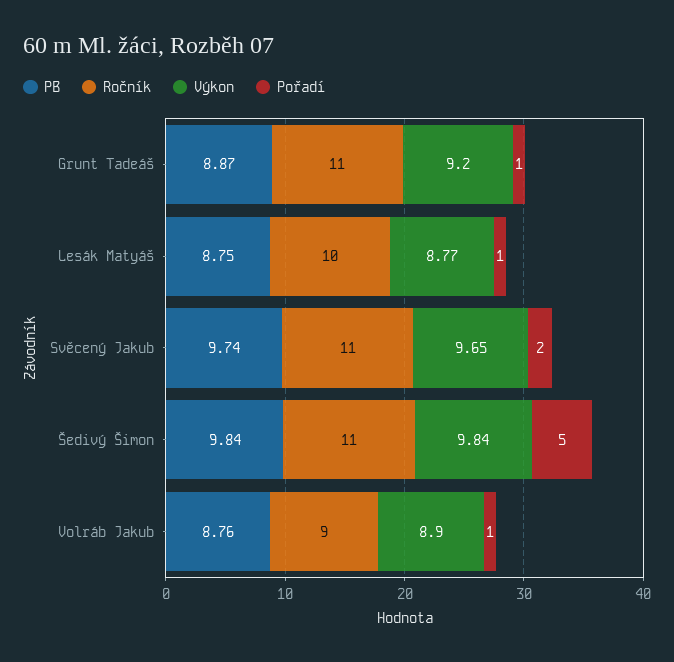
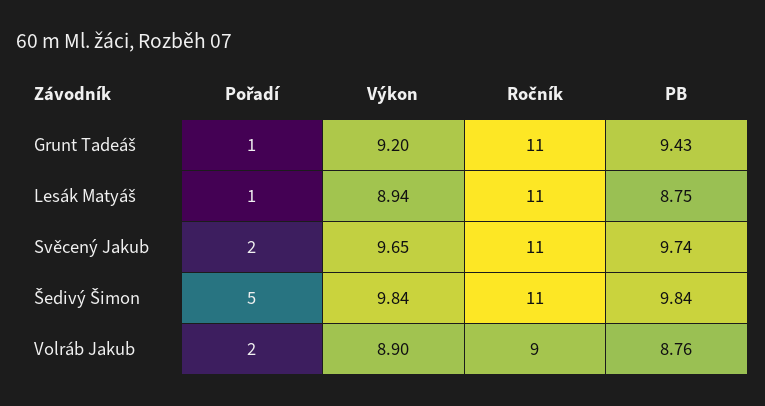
  {
    "PB": {
-     "Grunt Tadeáš": 8.87,
+     "Grunt Tadeáš": 9.43,
      "Lesák Matyáš": 8.75,
      "Svěcený Jakub": 9.74,
      "Šedivý Šimon": 9.84,
      "Volráb Jakub": 8.76
    },
    "Ročník": {
      "Grunt Tadeáš": 11,
-     "Lesák Matyáš": 10,
+     "Lesák Matyáš": 11,
      "Svěcený Jakub": 11,
      "Šedivý Šimon": 11,
      "Volráb Jakub": 9
    },
    "Výkon": {
      "Grunt Tadeáš": 9.2,
-     "Lesák Matyáš": 8.77,
+     "Lesák Matyáš": 8.94,
      "Svěcený Jakub": 9.65,
      "Šedivý Šimon": 9.84,
      "Volráb Jakub": 8.9
    },
    "Pořadí": {
      "Grunt Tadeáš": 1,
      "Lesák Matyáš": 1,
      "Svěcený Jakub": 2,
      "Šedivý Šimon": 5,
-     "Volráb Jakub": 1
+     "Volráb Jakub": 2
    }
  }

